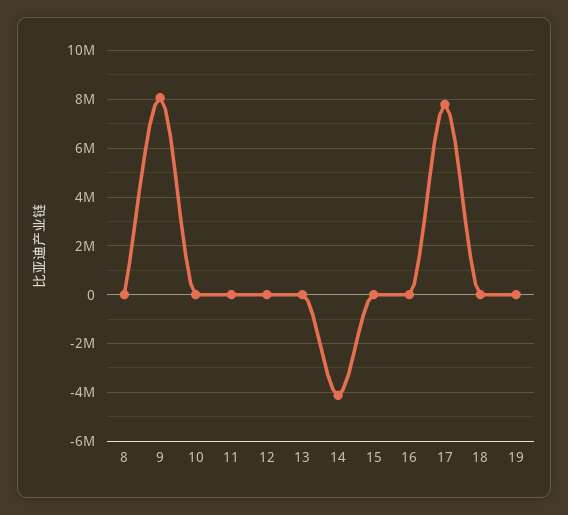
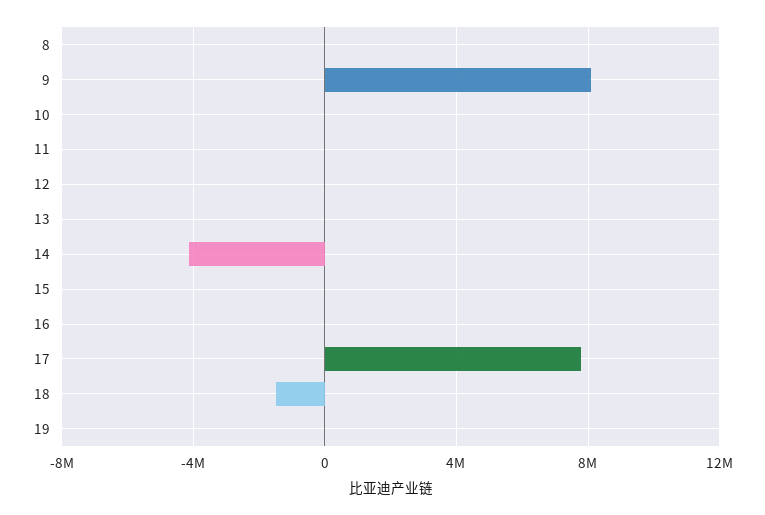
  {
    "8": 0,
    "9": 8000000,
    "10": 0,
    "11": 0,
    "12": 0,
    "13": 0,
    "14": -4000000,
    "15": 0,
    "16": 0,
    "17": 7750000,
-   "18": 0,
+   "18": -1500000,
    "19": 0
  }

